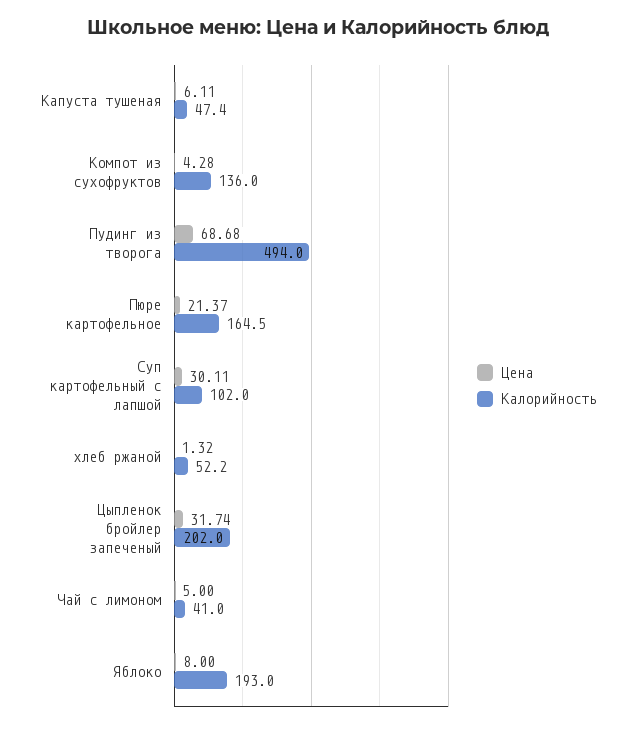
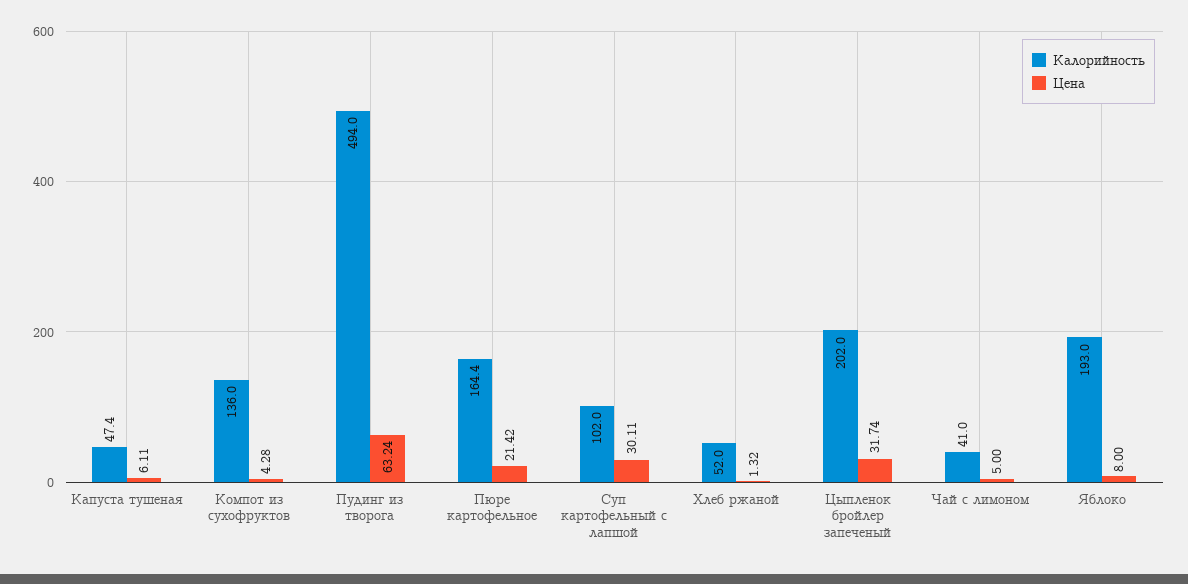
  {
    "Цена": {
      "Капуста тушеная": 6.11,
      "Компот из сухофруктов": 4.28,
-     "Пудинг из творога": 68.68,
+     "Пудинг из творога": 63.24,
-     "Пюре картофельное": 21.37,
+     "Пюре картофельное": 21.42,
      "Суп картофельный с лапшой": 30.11,
      "хлеб ржаной": 1.32,
      "Цыпленок бройлер запеченый": 31.74,
      "Чай с лимоном": 5,
      "Яблоко": 8
    },
    "Калорийность": {
      "Капуста тушеная": 47.4,
      "Компот из сухофруктов": 136,
      "Пудинг из творога": 494,
-     "Пюре картофельное": 164.5,
+     "Пюре картофельное": 164.4,
      "Суп картофельный с лапшой": 102,
-     "хлеб ржаной": 52.2,
+     "хлеб ржаной": 52,
      "Цыпленок бройлер запеченый": 202,
      "Чай с лимоном": 41,
      "Яблоко": 193
    }
  }

